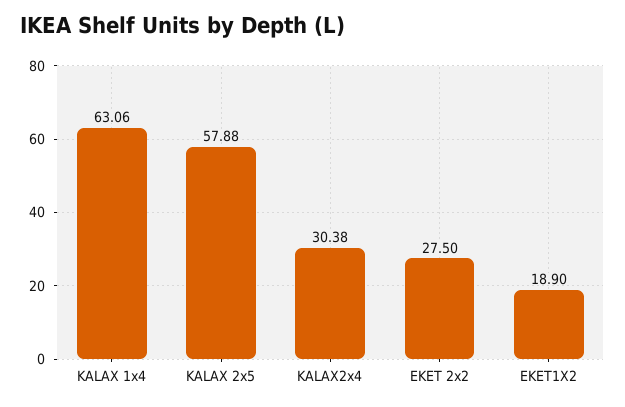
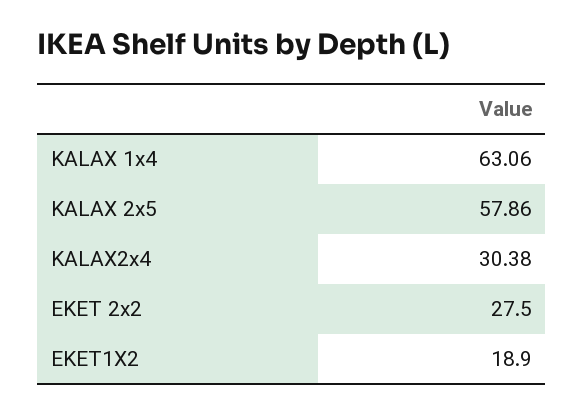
  {
    "KALAX 1x4": 63.06,
-   "KALAX 2x5": 57.88,
+   "KALAX 2x5": 57.86,
    "KALAX2x4": 30.38,
    "EKET 2x2": 27.5,
    "EKET1X2": 18.9
  }

